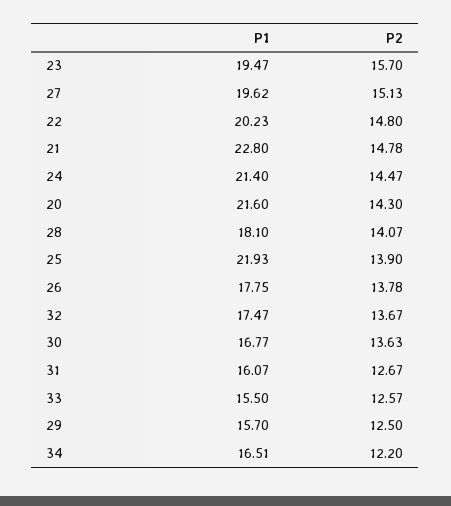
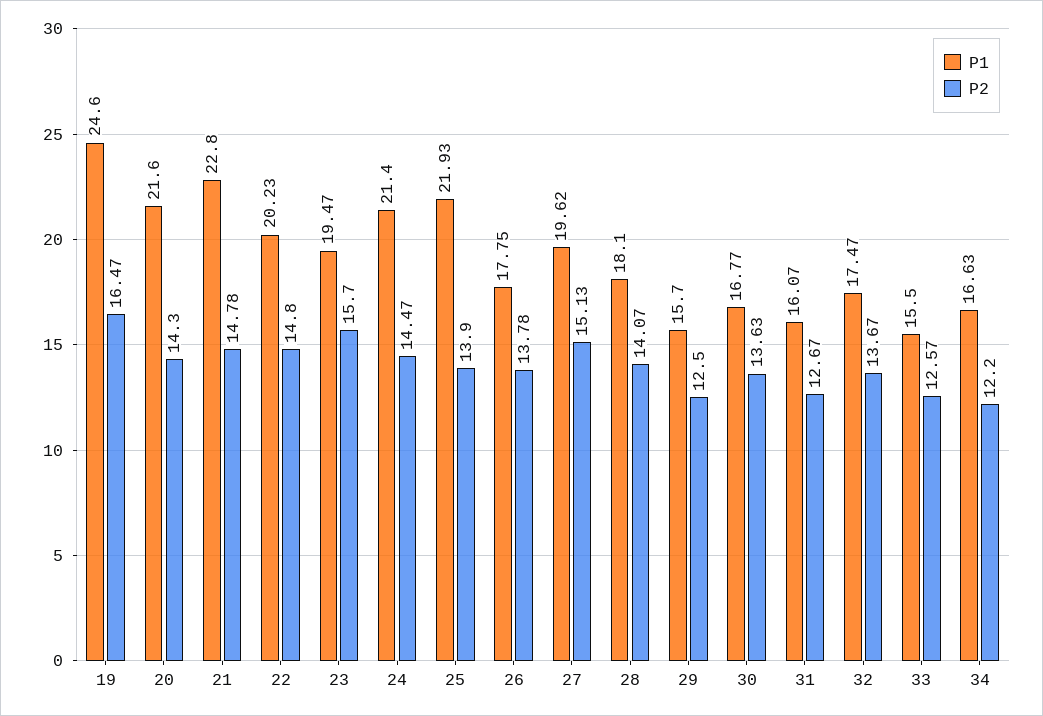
  {
    "P1": {
      "23": 19.47,
      "27": 19.62,
      "22": 20.23,
      "21": 22.8,
      "24": 21.4,
      "20": 21.6,
      "28": 18.1,
      "25": 21.93,
      "26": 17.75,
      "32": 17.47,
      "30": 16.77,
      "31": 16.07,
      "33": 15.5,
      "29": 15.7,
-     "34": 16.51
+     "34": 16.63,
+     "19": 24.6
    },
    "P2": {
      "23": 15.7,
      "27": 15.13,
      "22": 14.8,
      "21": 14.78,
      "24": 14.47,
      "20": 14.3,
      "28": 14.07,
      "25": 13.9,
      "26": 13.78,
      "32": 13.67,
      "30": 13.63,
      "31": 12.67,
      "33": 12.57,
      "29": 12.5,
-     "34": 12.2
+     "34": 12.2,
+     "19": 16.47
    }
  }

